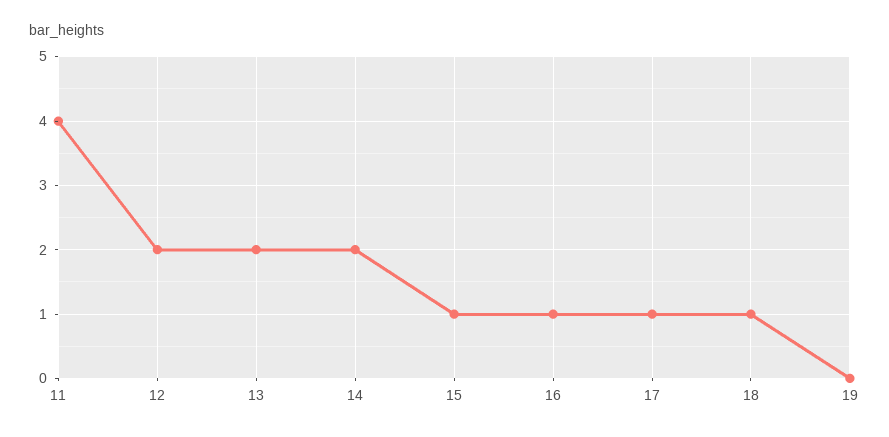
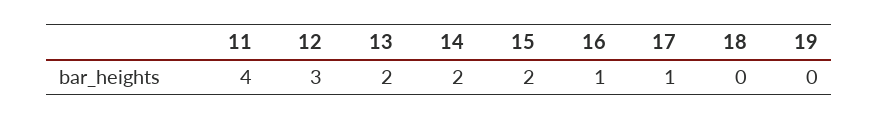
  {
    "11": 4,
-   "12": 2,
+   "12": 3,
    "13": 2,
    "14": 2,
-   "15": 1,
+   "15": 2,
    "16": 1,
    "17": 1,
-   "18": 1,
+   "18": 0,
    "19": 0
  }

